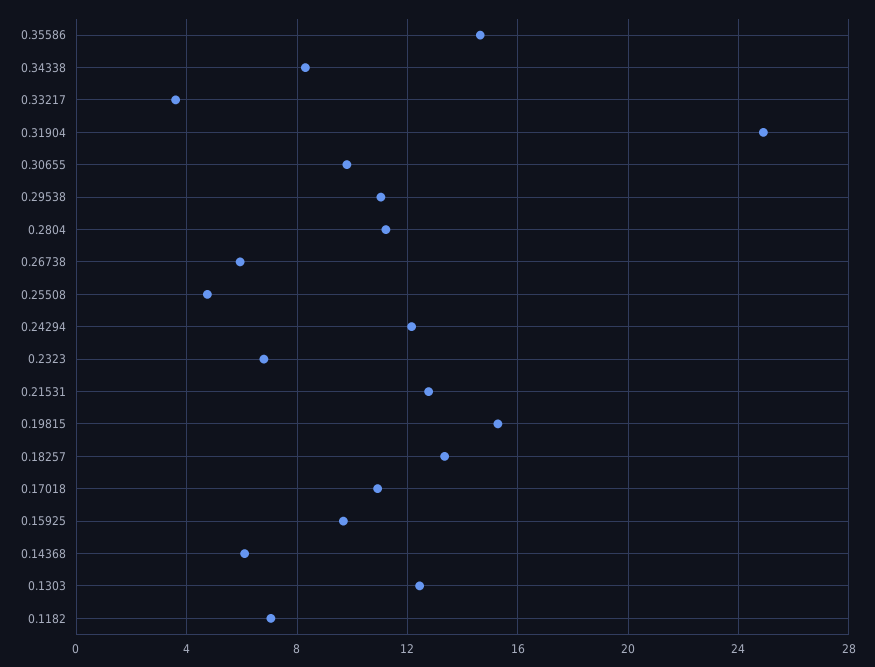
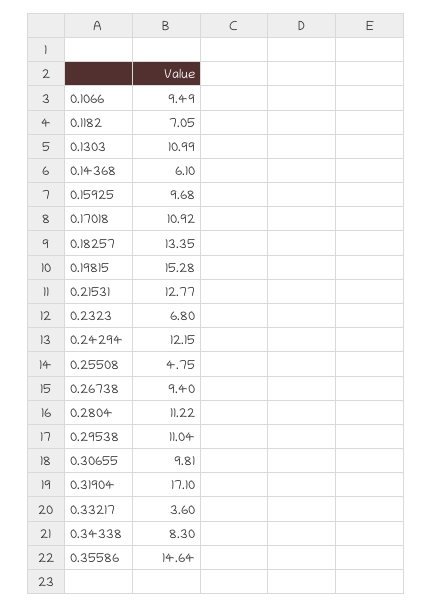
  {
    "0.35586": 14.64,
    "0.34338": 8.3,
    "0.33217": 3.6,
-   "0.31904": 25,
+   "0.31904": 17.1,
    "0.30655": 9.81,
    "0.29538": 11.04,
    "0.2804": 11.22,
-   "0.26738": 6,
+   "0.26738": 9.4,
    "0.25508": 4.75,
    "0.24294": 12.15,
    "0.2323": 6.8,
    "0.21531": 12.77,
    "0.19815": 15.28,
    "0.18257": 13.35,
    "0.17018": 10.92,
    "0.15925": 9.68,
    "0.14368": 6.1,
-   "0.1303": 12.5,
+   "0.1303": 10.99,
-   "0.1182": 7.05
+   "0.1182": 7.05,
+   "0.1066": 9.49
  }

